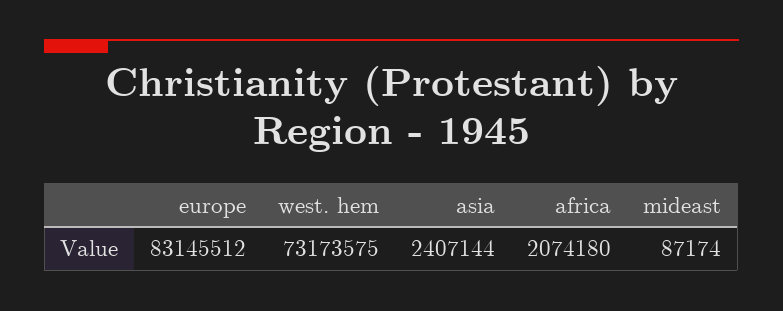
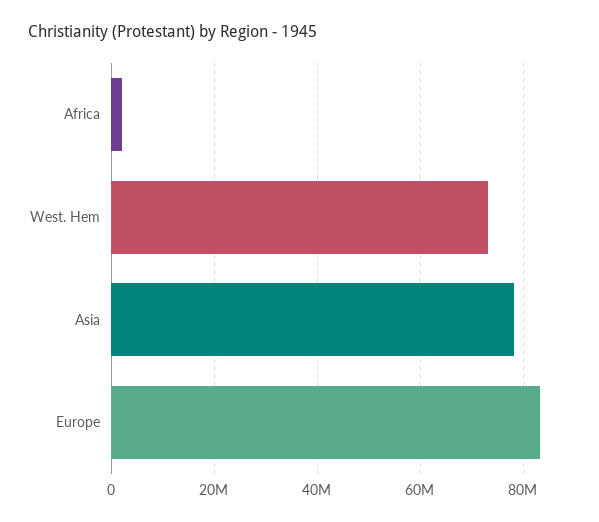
  {
    "europe": 83145512,
    "west. hem": 73173575,
-   "asia": 2407144,
+   "asia": 78000000,
-   "africa": 2074180,
+   "africa": 2074180
-   "mideast": 87174
  }

